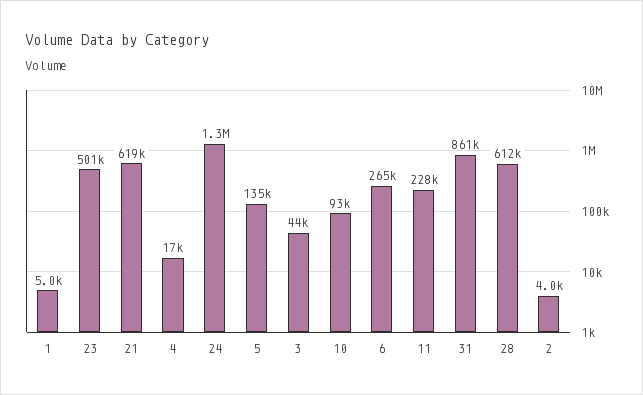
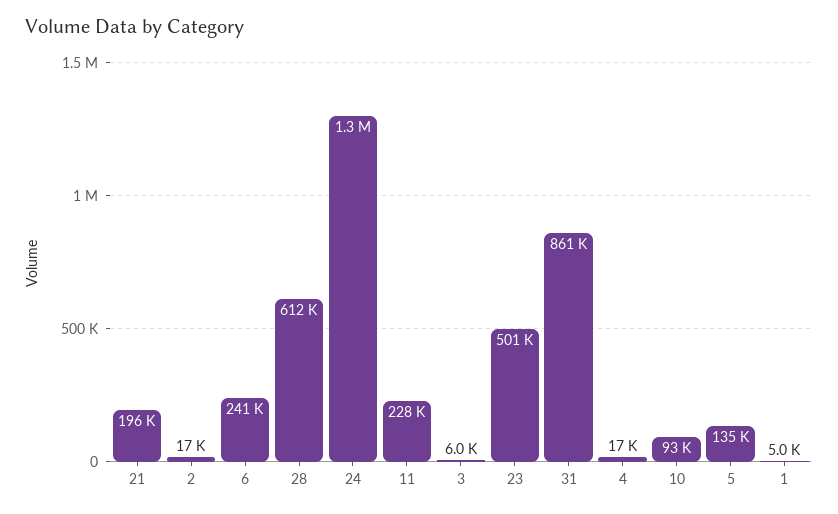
  {
    "1": 5000,
    "23": 501000,
-   "21": 619000,
+   "21": 196000,
    "4": 17000,
    "24": 1300000,
    "5": 135000,
-   "3": 44000,
+   "3": 6000,
    "10": 93000,
-   "6": 265000,
+   "6": 241000,
    "11": 228000,
    "31": 861000,
    "28": 612000,
-   "2": 4000
+   "2": 17000
  }

